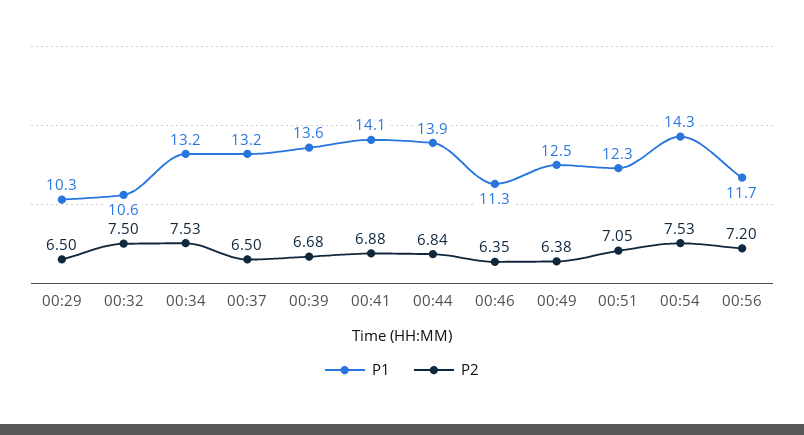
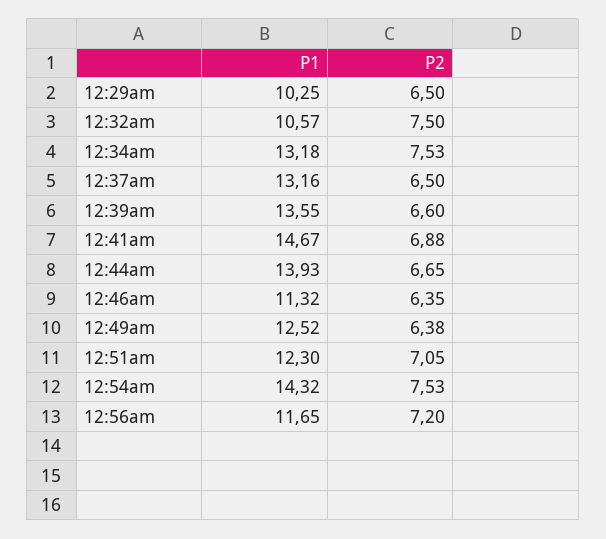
  {
    "P1": {
      "00:29": 10.25,
      "00:32": 10.57,
      "00:34": 13.18,
      "00:37": 13.16,
      "00:39": 13.55,
-     "00:41": 14.1,
+     "00:41": 14.67,
      "00:44": 13.93,
      "00:46": 11.32,
      "00:49": 12.52,
      "00:51": 12.3,
      "00:54": 14.32,
      "00:56": 11.65
    },
    "P2": {
      "00:29": 6.5,
      "00:32": 7.5,
      "00:34": 7.53,
      "00:37": 6.5,
-     "00:39": 6.68,
+     "00:39": 6.6,
      "00:41": 6.88,
-     "00:44": 6.84,
+     "00:44": 6.65,
      "00:46": 6.35,
      "00:49": 6.38,
      "00:51": 7.05,
      "00:54": 7.53,
      "00:56": 7.2
    }
  }

